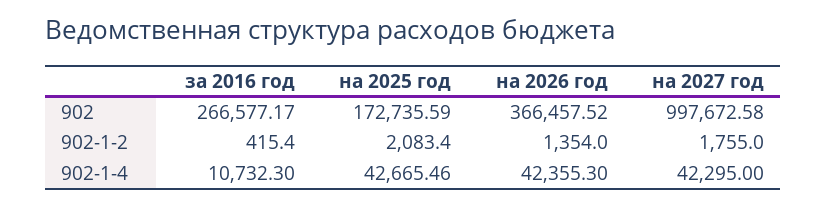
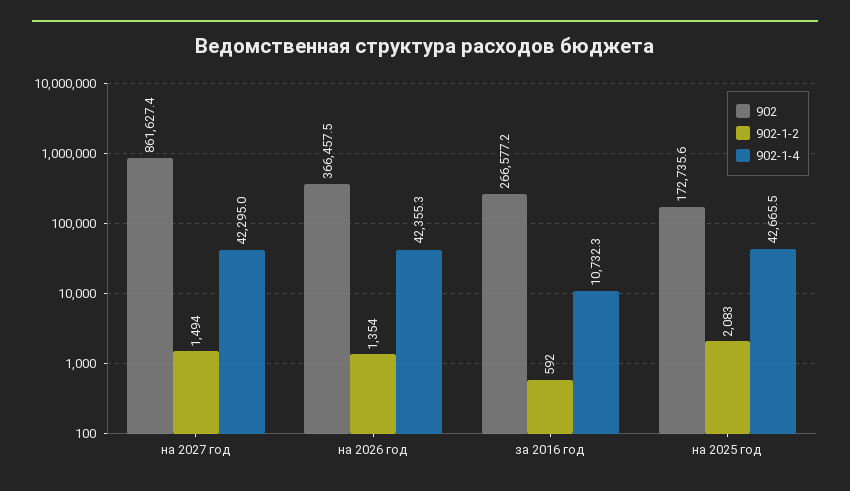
  {
    "902": {
      "за 2016 год": 266577.17,
      "на 2025 год": 172735.59,
      "на 2026 год": 366457.52,
-     "на 2027 год": 997672.58
+     "на 2027 год": 861627.4
    },
    "902-1-2": {
-     "за 2016 год": 415.4,
+     "за 2016 год": 592,
      "на 2025 год": 2083.4,
      "на 2026 год": 1354,
-     "на 2027 год": 1755
+     "на 2027 год": 1494
    },
    "902-1-4": {
      "за 2016 год": 10732.3,
      "на 2025 год": 42665.46,
      "на 2026 год": 42355.3,
      "на 2027 год": 42295
    }
  }

